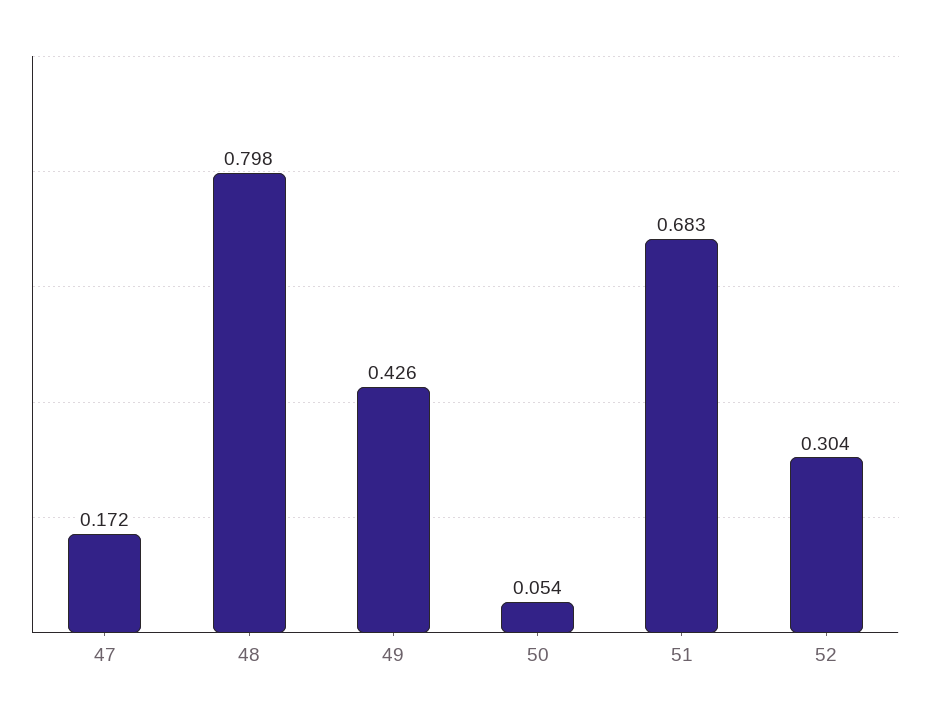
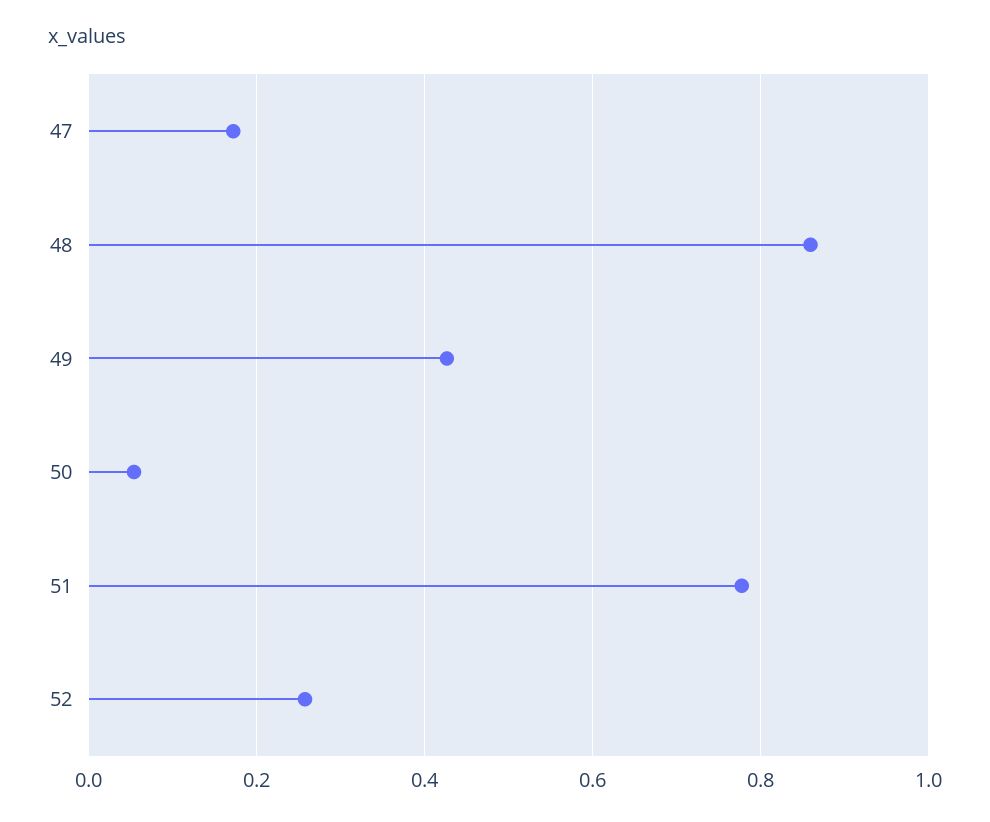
  {
    "47": 0.172,
-   "48": 0.798,
+   "48": 0.86,
    "49": 0.426,
    "50": 0.054,
-   "51": 0.683,
+   "51": 0.78,
-   "52": 0.304
+   "52": 0.26
  }

